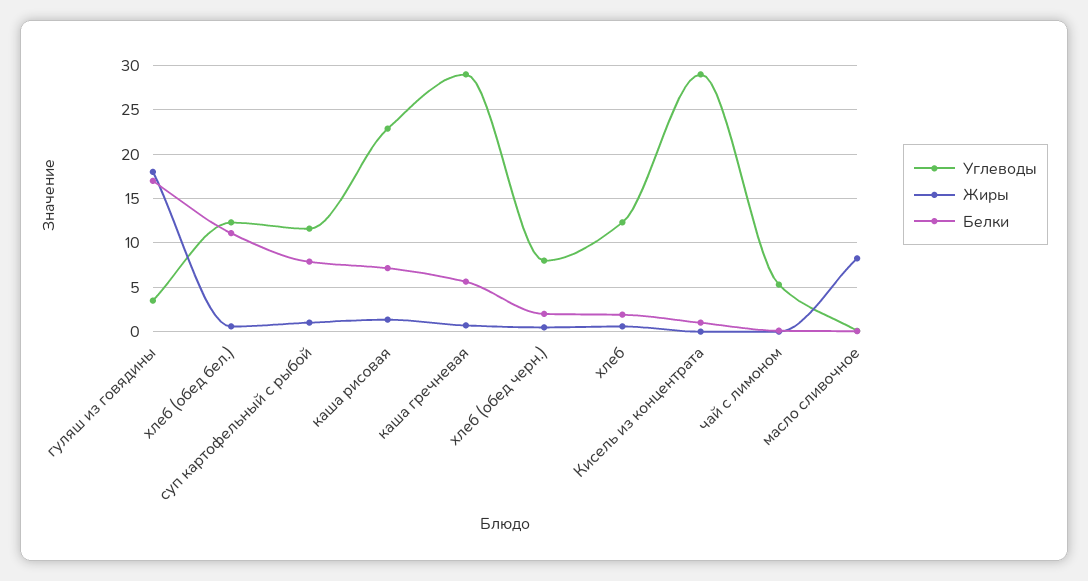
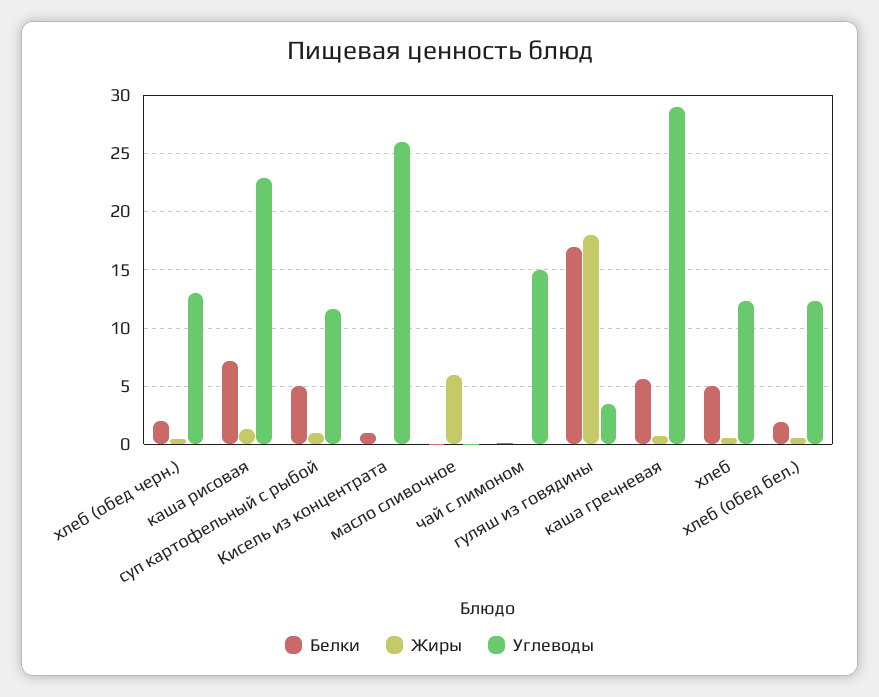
  {
    "Углеводы": {
      "гуляш из говядины": 4,
      "хлеб (обед бел.)": 12,
      "суп картофельный с рыбой": 12,
      "каша рисовая": 23,
      "каша гречневая": 29,
-     "хлеб (обед черн.)": 8,
+     "хлеб (обед черн.)": 13,
      "хлеб": 12,
-     "Кисель из концентрата": 29,
+     "Кисель из концентрата": 26,
-     "чай с лимоном": 5,
+     "чай с лимоном": 15,
      "масло сливочное": 0
    },
    "Жиры": {
      "гуляш из говядины": 18,
      "хлеб (обед бел.)": 1,
      "суп картофельный с рыбой": 1,
      "каша рисовая": 1,
      "каша гречневая": 1,
      "хлеб (обед черн.)": 0,
      "хлеб": 1,
      "Кисель из концентрата": 0,
      "чай с лимоном": 0,
-     "масло сливочное": 8
+     "масло сливочное": 6
    },
    "Белки": {
      "гуляш из говядины": 17,
-     "хлеб (обед бел.)": 11,
+     "хлеб (обед бел.)": 2,
-     "суп картофельный с рыбой": 8,
+     "суп картофельный с рыбой": 5,
      "каша рисовая": 7,
      "каша гречневая": 6,
      "хлеб (обед черн.)": 2,
-     "хлеб": 2,
+     "хлеб": 5,
      "Кисель из концентрата": 1,
      "чай с лимоном": 0,
      "масло сливочное": 0
    }
  }

